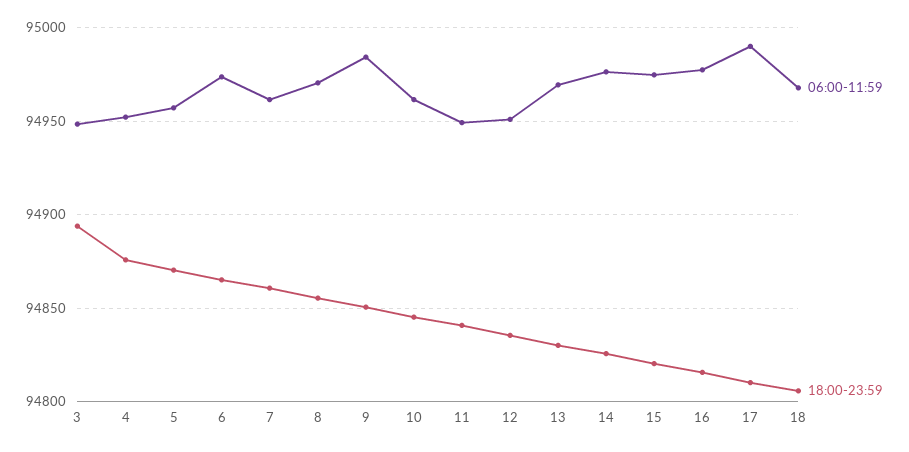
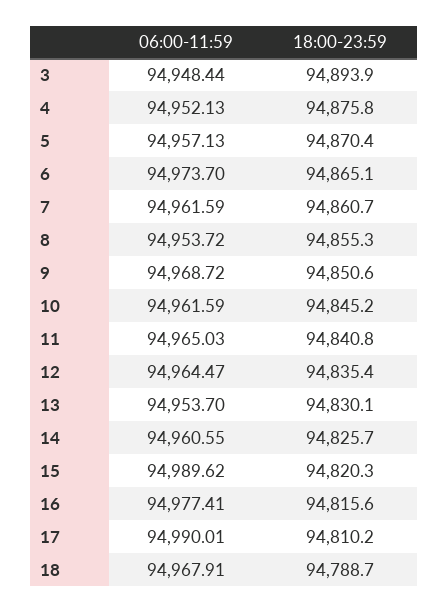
  {
    "06:00-11:59": {
      "3": 94948.44,
      "4": 94952.13,
      "5": 94957.13,
      "6": 94973.7,
      "7": 94961.59,
-     "8": 94970,
+     "8": 94953.72,
-     "9": 94985,
+     "9": 94968.72,
      "10": 94961.59,
-     "11": 94950,
+     "11": 94965.03,
-     "12": 94950,
+     "12": 94964.47,
-     "13": 94970,
+     "13": 94953.7,
-     "14": 94975,
+     "14": 94960.55,
-     "15": 94975,
+     "15": 94989.62,
      "16": 94977.41,
      "17": 94990.01,
      "18": 94967.91
    },
    "18:00-23:59": {
      "3": 94893.9,
      "4": 94875.8,
      "5": 94870.4,
      "6": 94865.1,
      "7": 94860.7,
      "8": 94855.3,
      "9": 94850.6,
      "10": 94845.2,
      "11": 94840.8,
      "12": 94835.4,
      "13": 94830.1,
      "14": 94825.7,
      "15": 94820.3,
      "16": 94815.6,
      "17": 94810.2,
-     "18": 94805
+     "18": 94788.7
    }
  }

